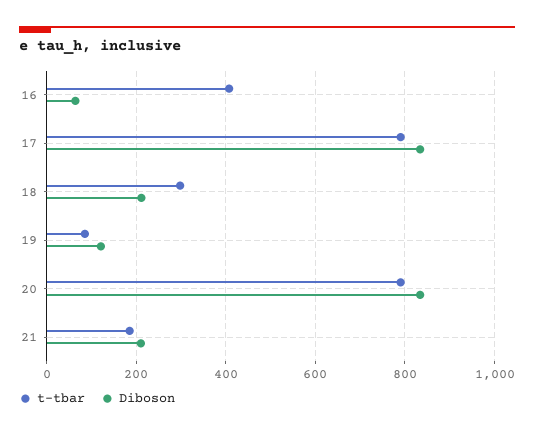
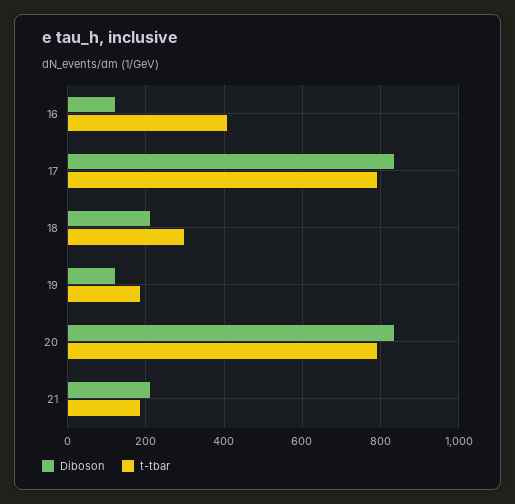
  {
    "t-tbar": {
      "16": 400,
      "17": 800,
      "18": 300,
-     "19": 80,
+     "19": 180,
      "20": 800,
      "21": 180
    },
    "Diboson": {
-     "16": 60,
+     "16": 120,
      "17": 840,
      "18": 220,
      "19": 120,
      "20": 840,
      "21": 220
    }
  }

